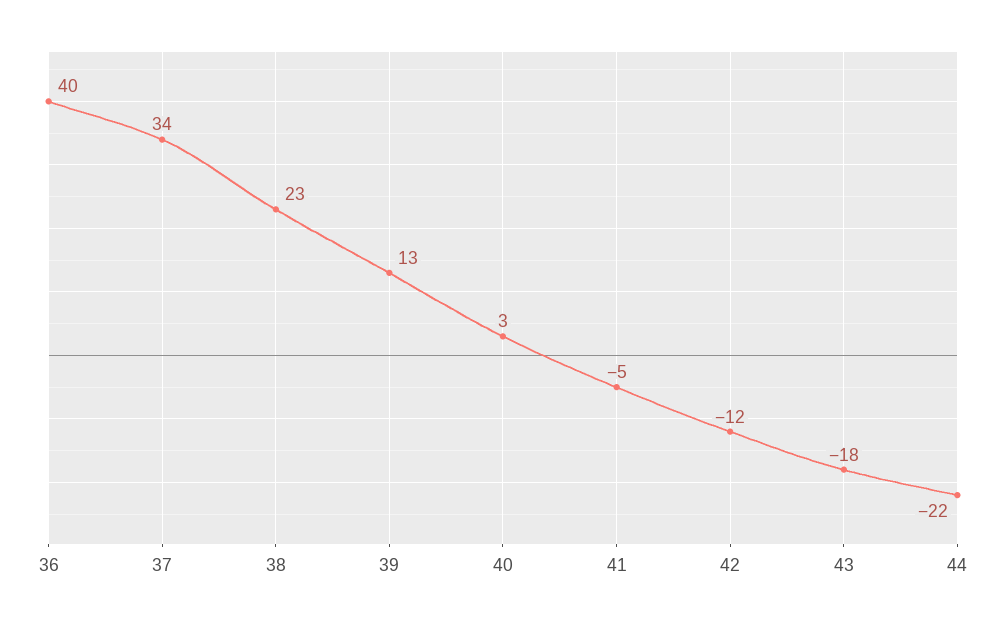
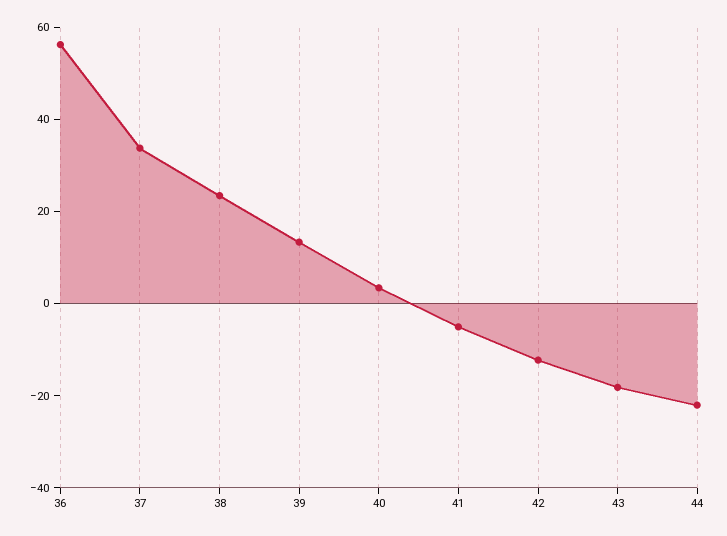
  {
-   "36": 40,
+   "36": 55,
    "37": 34,
    "38": 23,
    "39": 13,
    "40": 3,
    "41": -5,
    "42": -12,
    "43": -18,
    "44": -22
  }

